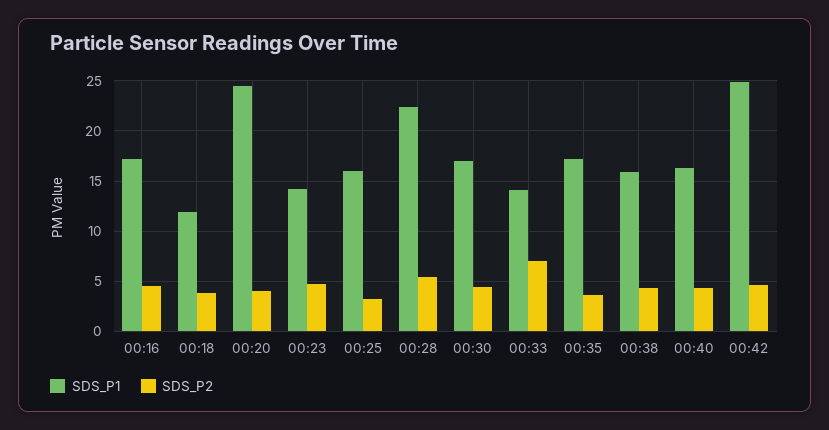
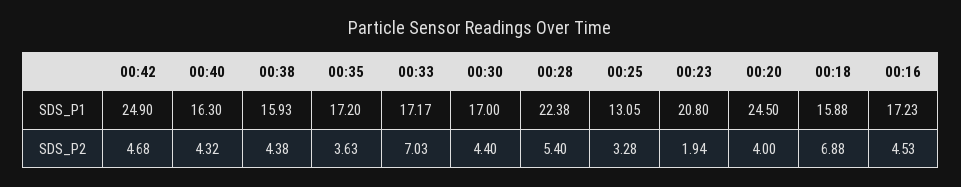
  {
    "SDS_P1": {
      "00:16": 17.23,
-     "00:18": 12,
+     "00:18": 15.88,
      "00:20": 24.5,
-     "00:23": 14,
+     "00:23": 20.8,
-     "00:25": 16,
+     "00:25": 13.05,
      "00:28": 22.38,
      "00:30": 17,
-     "00:33": 14,
+     "00:33": 17.17,
      "00:35": 17.2,
      "00:38": 15.93,
      "00:40": 16.3,
      "00:42": 24.9
    },
    "SDS_P2": {
      "00:16": 4.53,
-     "00:18": 4,
+     "00:18": 6.88,
      "00:20": 4,
-     "00:23": 5,
+     "00:23": 1.94,
      "00:25": 3.28,
      "00:28": 5.4,
      "00:30": 4.4,
      "00:33": 7.03,
      "00:35": 3.63,
      "00:38": 4.38,
      "00:40": 4.32,
      "00:42": 4.68
    }
  }

